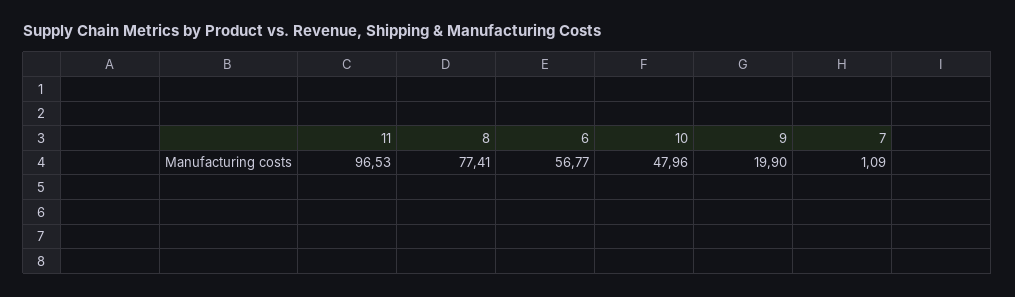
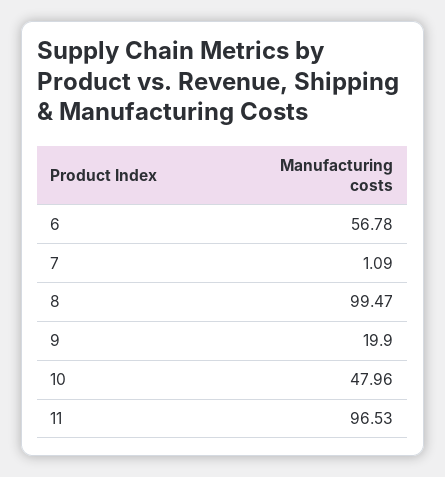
  {
    "11": 96.53,
-   "8": 77.41,
+   "8": 99.47,
-   "6": 56.77,
+   "6": 56.78,
    "10": 47.96,
    "9": 19.9,
    "7": 1.09
  }

